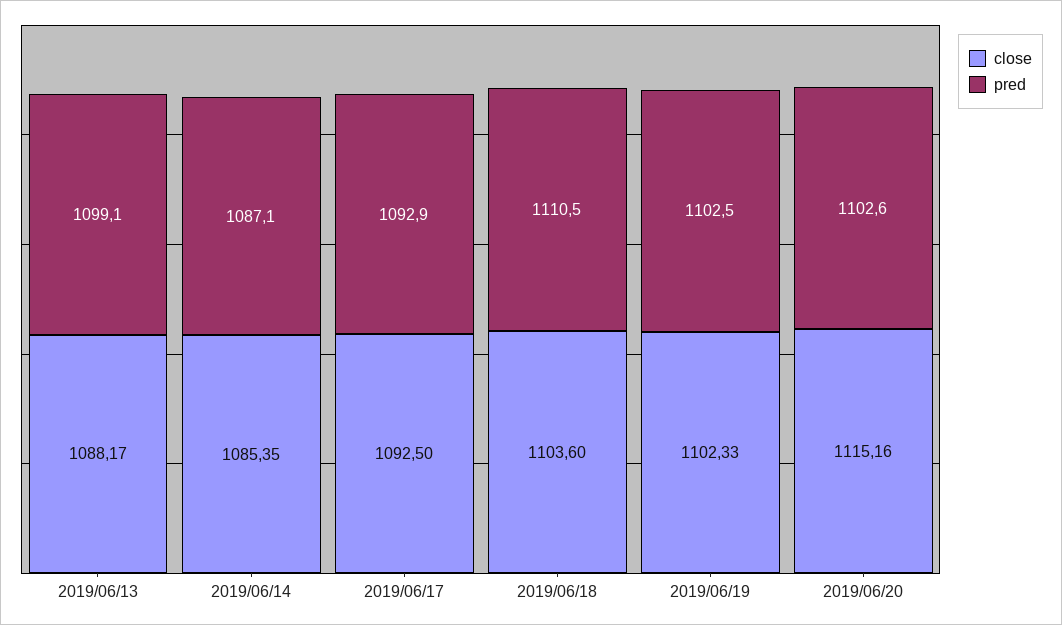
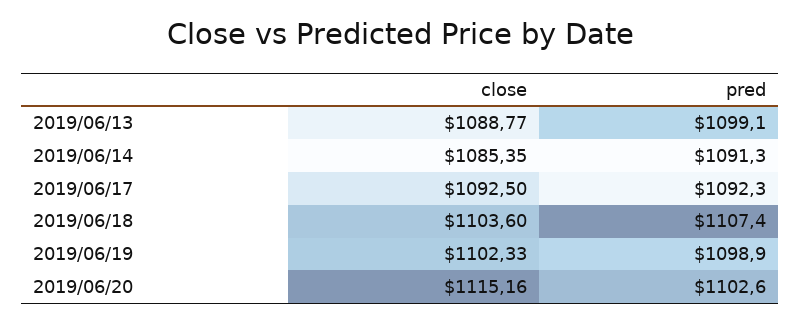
  {
    "close": {
-     "2019/06/13": 1088.17,
+     "2019/06/13": 1088.77,
      "2019/06/14": 1085.35,
      "2019/06/17": 1092.5,
      "2019/06/18": 1103.6,
      "2019/06/19": 1102.33,
      "2019/06/20": 1115.16
    },
    "pred": {
      "2019/06/13": 1099.1,
-     "2019/06/14": 1087.1,
+     "2019/06/14": 1091.3,
-     "2019/06/17": 1092.9,
+     "2019/06/17": 1092.3,
-     "2019/06/18": 1110.5,
+     "2019/06/18": 1107.4,
-     "2019/06/19": 1102.5,
+     "2019/06/19": 1098.9,
      "2019/06/20": 1102.6
    }
  }

